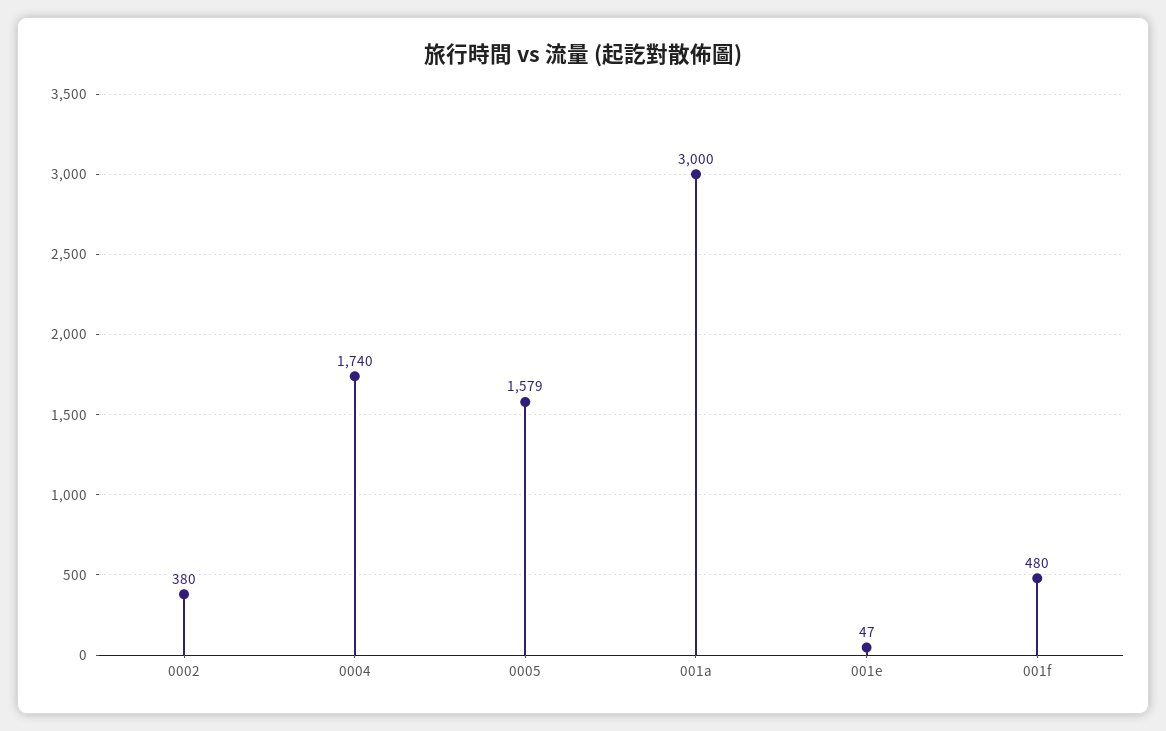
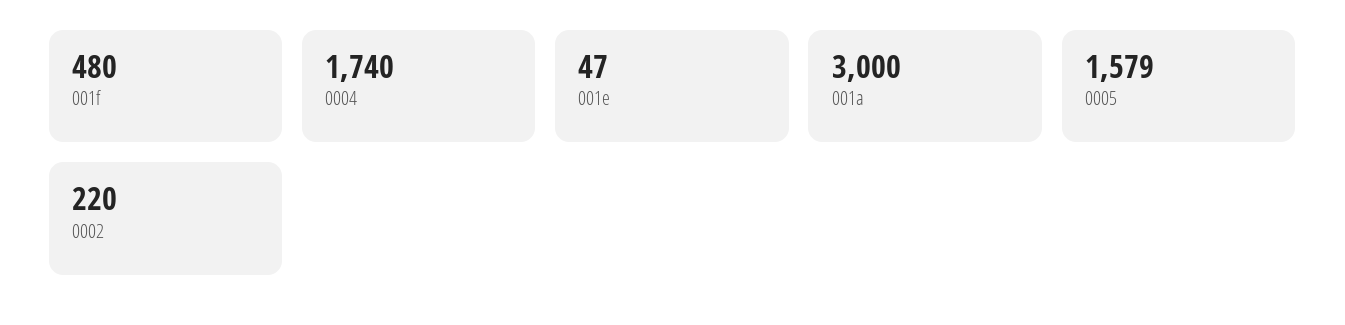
  {
-   "0002": 380,
+   "0002": 220,
    "0004": 1740,
    "0005": 1579,
    "001a": 3000,
    "001e": 47,
    "001f": 480
  }

